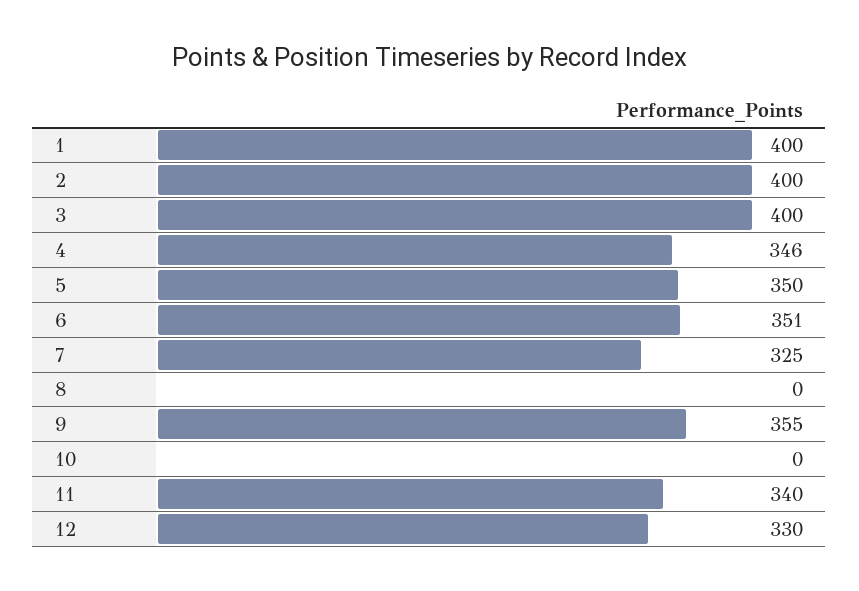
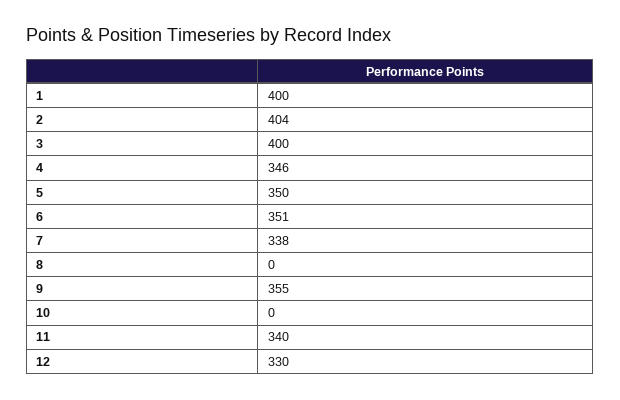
  {
    "1": 400,
-   "2": 400,
+   "2": 404,
    "3": 400,
    "4": 346,
    "5": 350,
    "6": 351,
-   "7": 325,
+   "7": 338,
    "8": 0,
    "9": 355,
    "10": 0,
    "11": 340,
    "12": 330
  }

